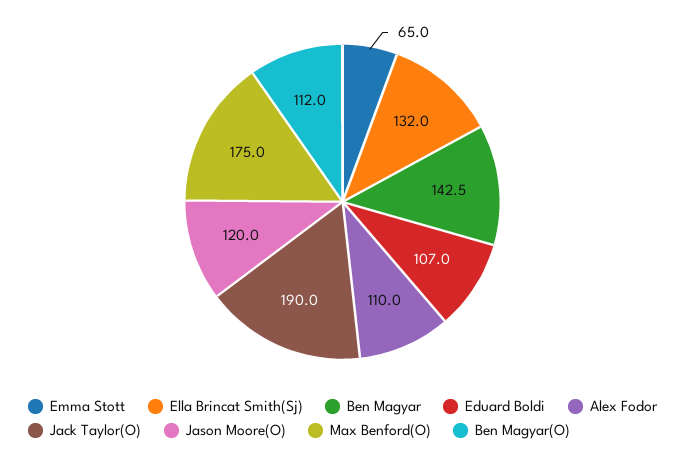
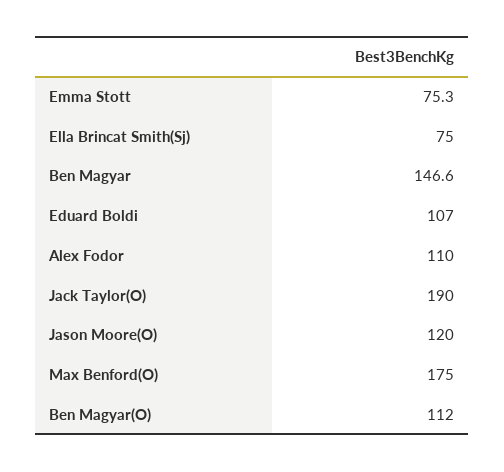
  {
-   "Emma Stott": 65,
+   "Emma Stott": 75.3,
-   "Ella Brincat Smith(Sj)": 132,
+   "Ella Brincat Smith(Sj)": 75,
-   "Ben Magyar": 142.5,
+   "Ben Magyar": 146.6,
    "Eduard Boldi": 107,
    "Alex Fodor": 110,
    "Jack Taylor(O)": 190,
    "Jason Moore(O)": 120,
    "Max Benford(O)": 175,
    "Ben Magyar(O)": 112
  }

